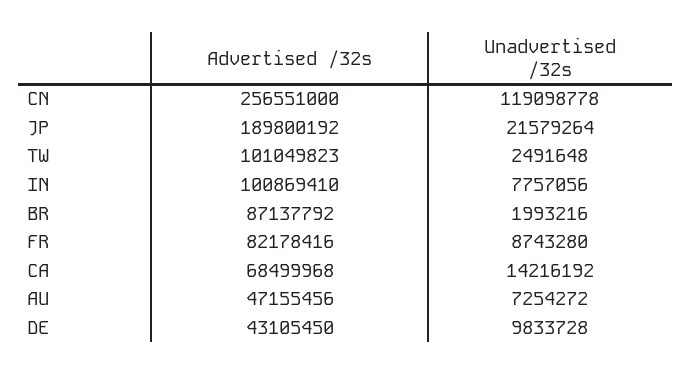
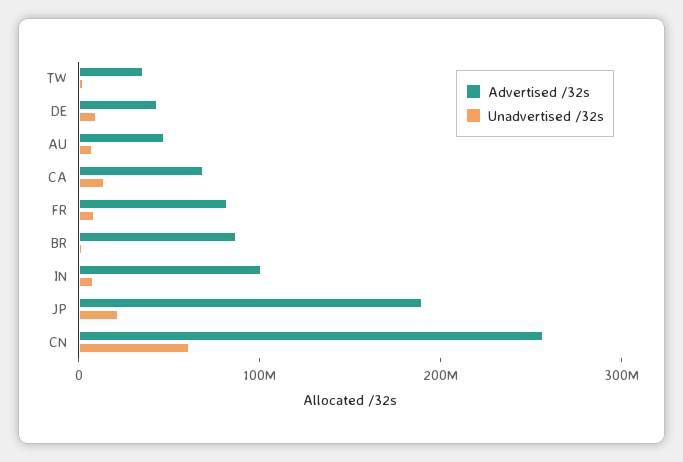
  {
    "Advertised /32s": {
      "CN": 256551000,
      "JP": 189800192,
-     "TW": 101049823,
+     "TW": 40000000,
      "IN": 100869410,
      "BR": 87137792,
      "FR": 82178416,
      "CA": 68499968,
      "AU": 47155456,
      "DE": 43105450
    },
    "Unadvertised /32s": {
-     "CN": 119098778,
+     "CN": 60000000,
      "JP": 21579264,
      "TW": 2491648,
      "IN": 7757056,
      "BR": 1993216,
      "FR": 8743280,
      "CA": 14216192,
      "AU": 7254272,
      "DE": 9833728
    }
  }

